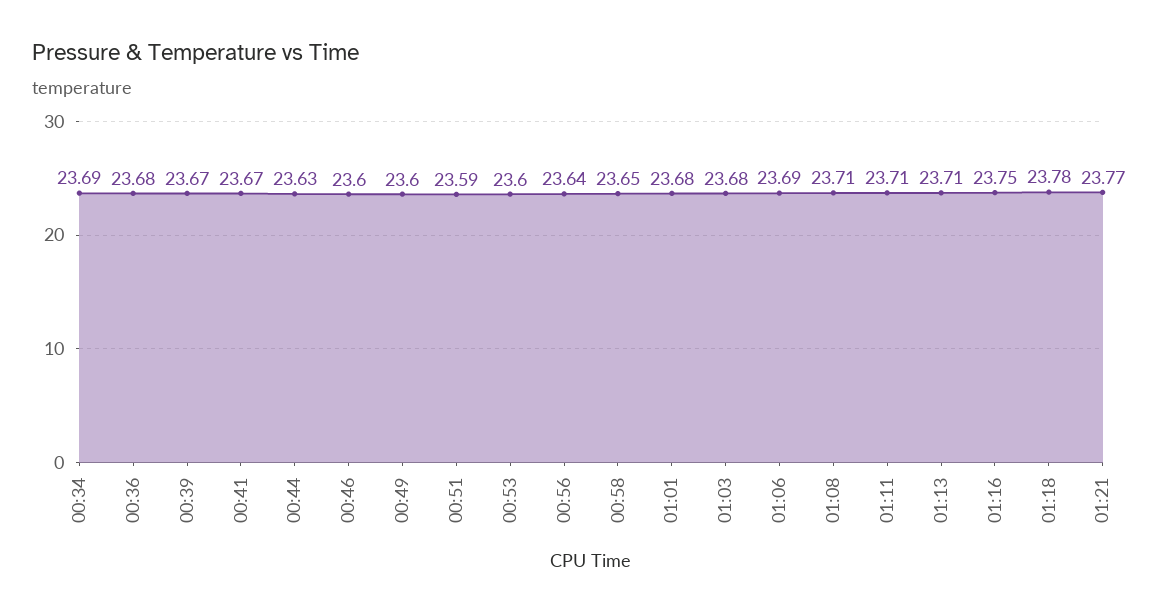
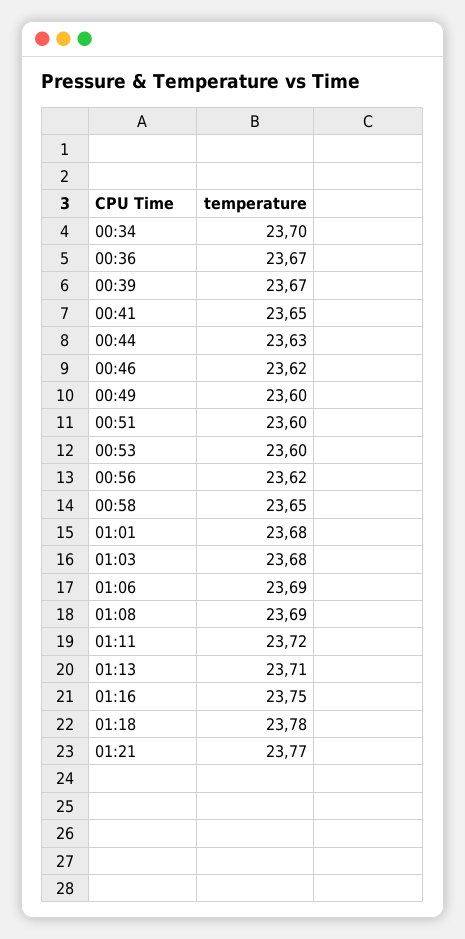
  {
-   "00:34": 23.69,
+   "00:34": 23.7,
-   "00:36": 23.68,
+   "00:36": 23.67,
    "00:39": 23.67,
-   "00:41": 23.67,
+   "00:41": 23.65,
    "00:44": 23.63,
-   "00:46": 23.6,
+   "00:46": 23.62,
    "00:49": 23.6,
-   "00:51": 23.59,
+   "00:51": 23.6,
    "00:53": 23.6,
-   "00:56": 23.64,
+   "00:56": 23.62,
    "00:58": 23.65,
    "01:01": 23.68,
    "01:03": 23.68,
    "01:06": 23.69,
-   "01:08": 23.71,
+   "01:08": 23.69,
-   "01:11": 23.71,
+   "01:11": 23.72,
    "01:13": 23.71,
    "01:16": 23.75,
    "01:18": 23.78,
    "01:21": 23.77
  }

